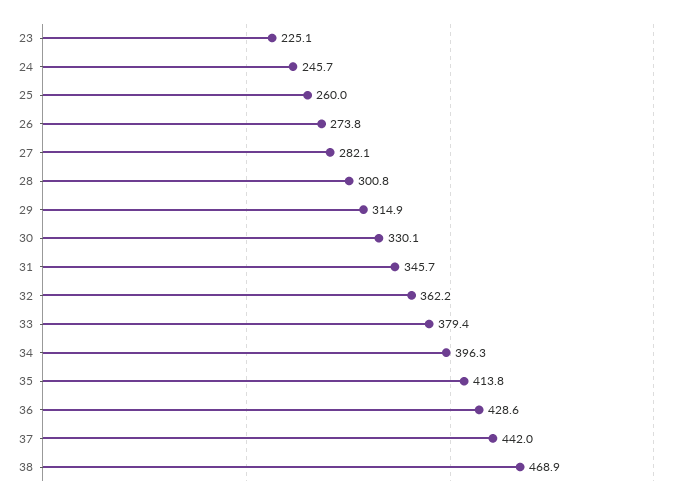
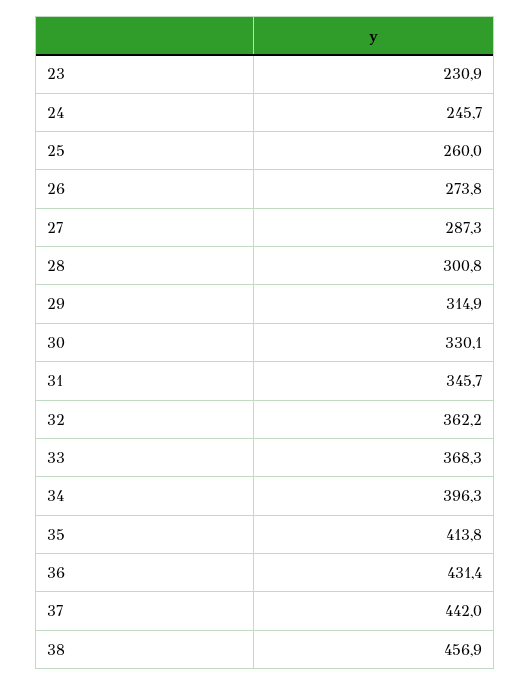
  {
-   "23": 225.1,
+   "23": 230.9,
    "24": 245.7,
    "25": 260,
    "26": 273.8,
-   "27": 282.1,
+   "27": 287.3,
    "28": 300.8,
    "29": 314.9,
    "30": 330.1,
    "31": 345.7,
    "32": 362.2,
-   "33": 379.4,
+   "33": 368.3,
    "34": 396.3,
    "35": 413.8,
-   "36": 428.6,
+   "36": 431.4,
    "37": 442,
-   "38": 468.9
+   "38": 456.9
  }

